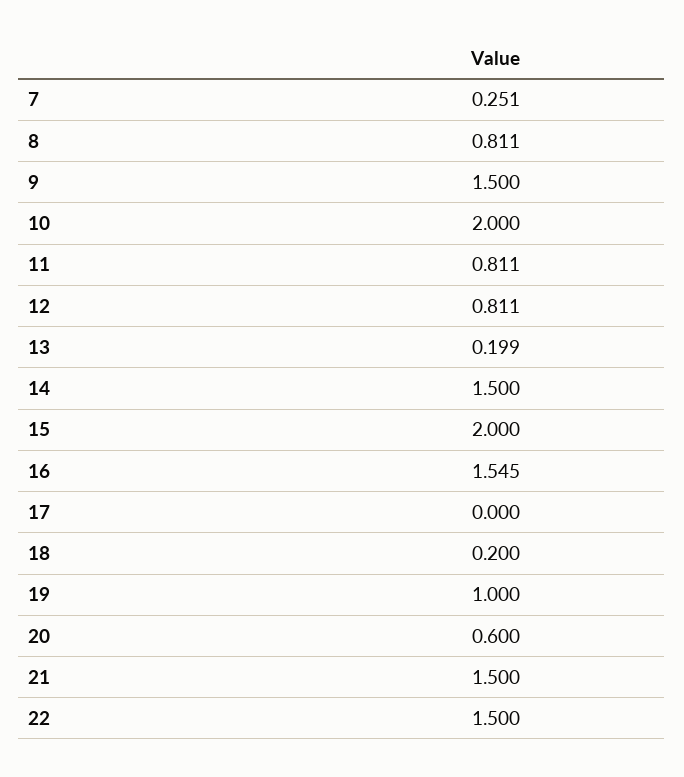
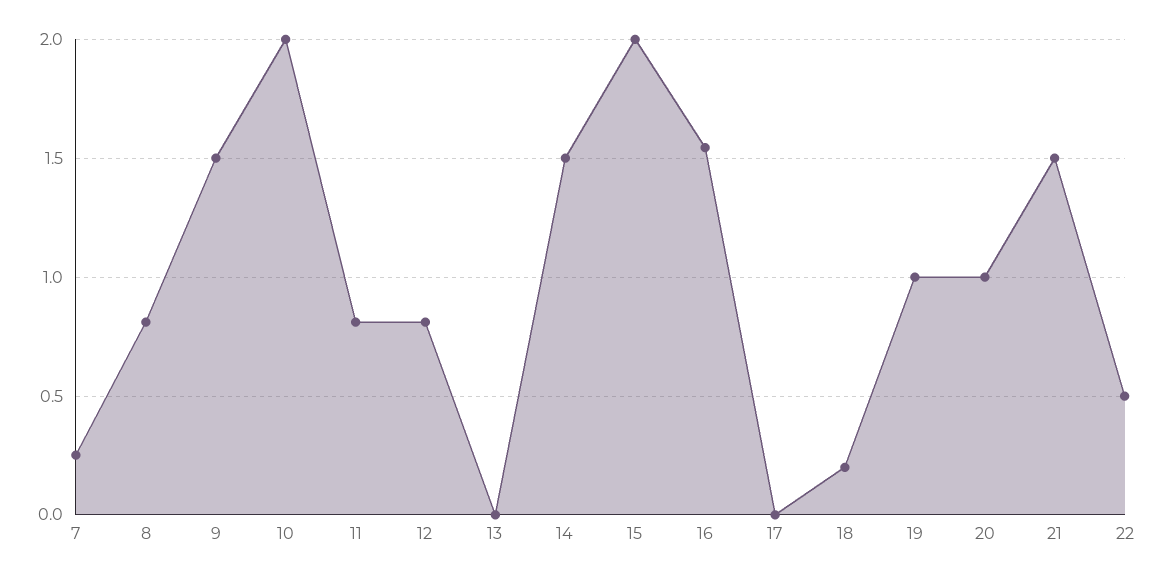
  {
    "7": 0.251,
    "8": 0.811,
    "9": 1.5,
    "10": 2,
    "11": 0.811,
    "12": 0.811,
-   "13": 0.199,
+   "13": 0,
    "14": 1.5,
    "15": 2,
    "16": 1.545,
    "17": 0,
    "18": 0.2,
    "19": 1,
-   "20": 0.6,
+   "20": 1,
    "21": 1.5,
-   "22": 1.5
+   "22": 0.5
  }

